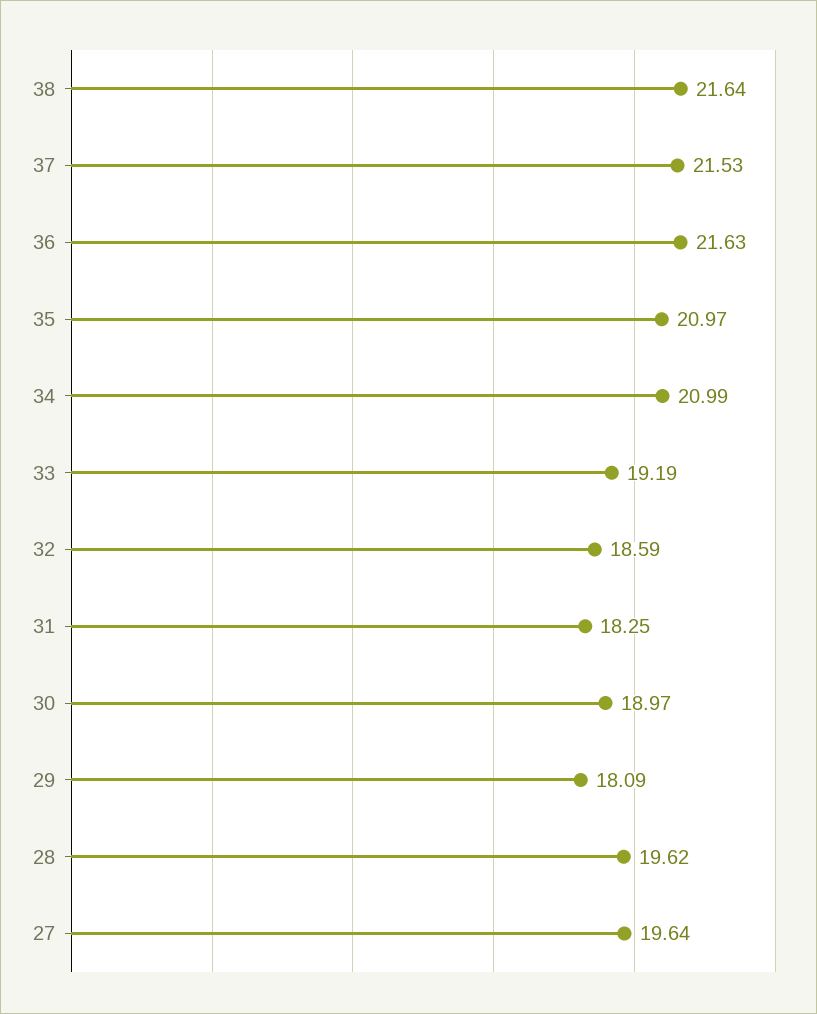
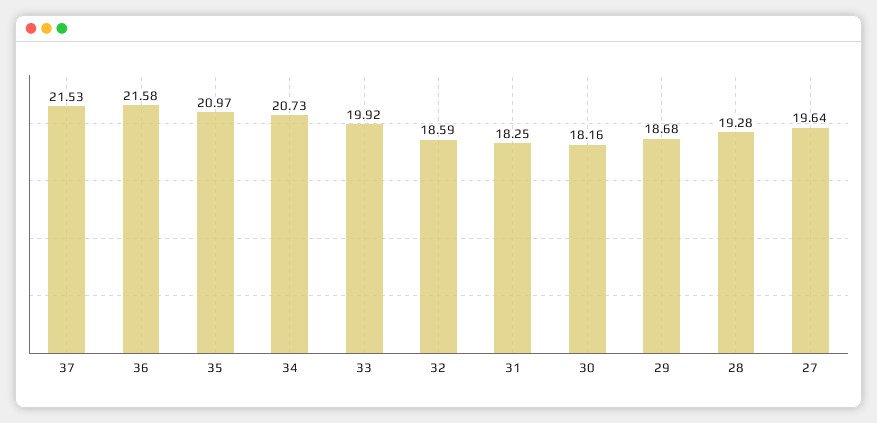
  {
-   "38": 21.64,
    "37": 21.53,
-   "36": 21.63,
+   "36": 21.58,
    "35": 20.97,
-   "34": 20.99,
+   "34": 20.73,
-   "33": 19.19,
+   "33": 19.92,
    "32": 18.59,
    "31": 18.25,
-   "30": 18.97,
+   "30": 18.16,
-   "29": 18.09,
+   "29": 18.68,
-   "28": 19.62,
+   "28": 19.28,
    "27": 19.64
  }

